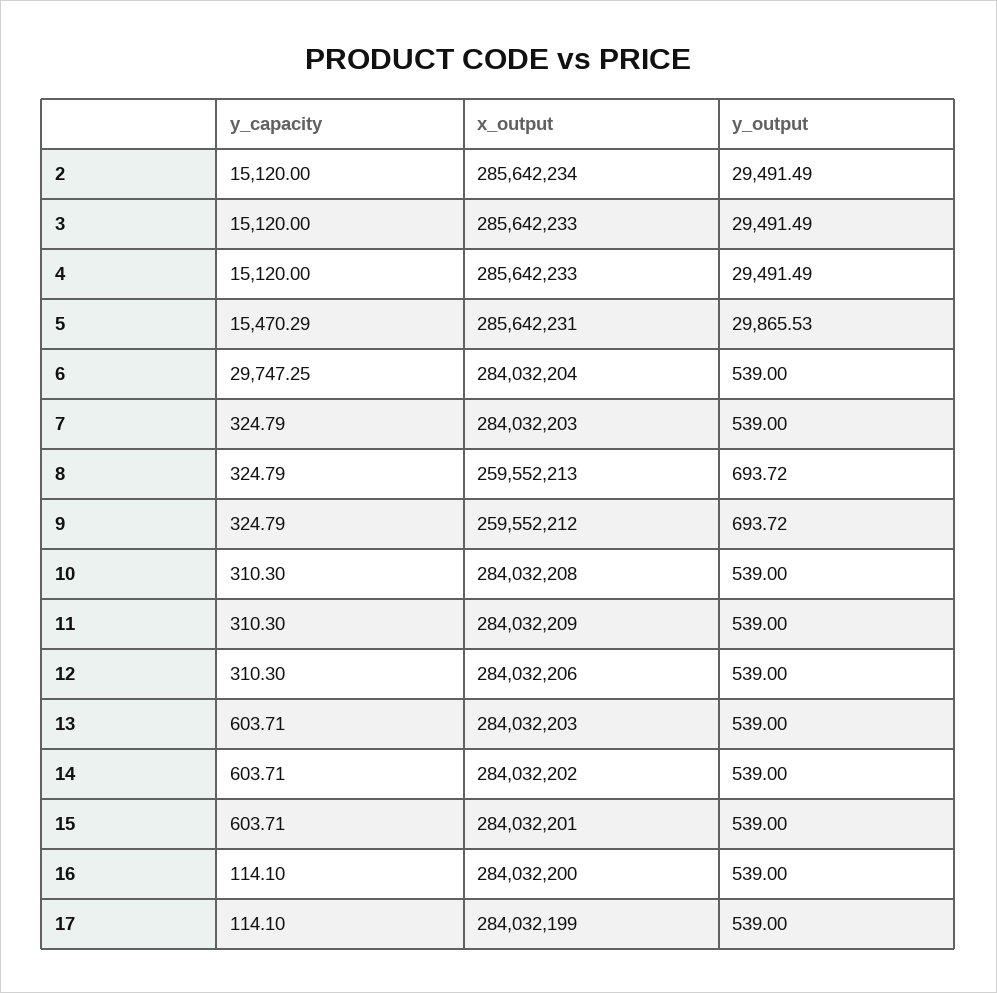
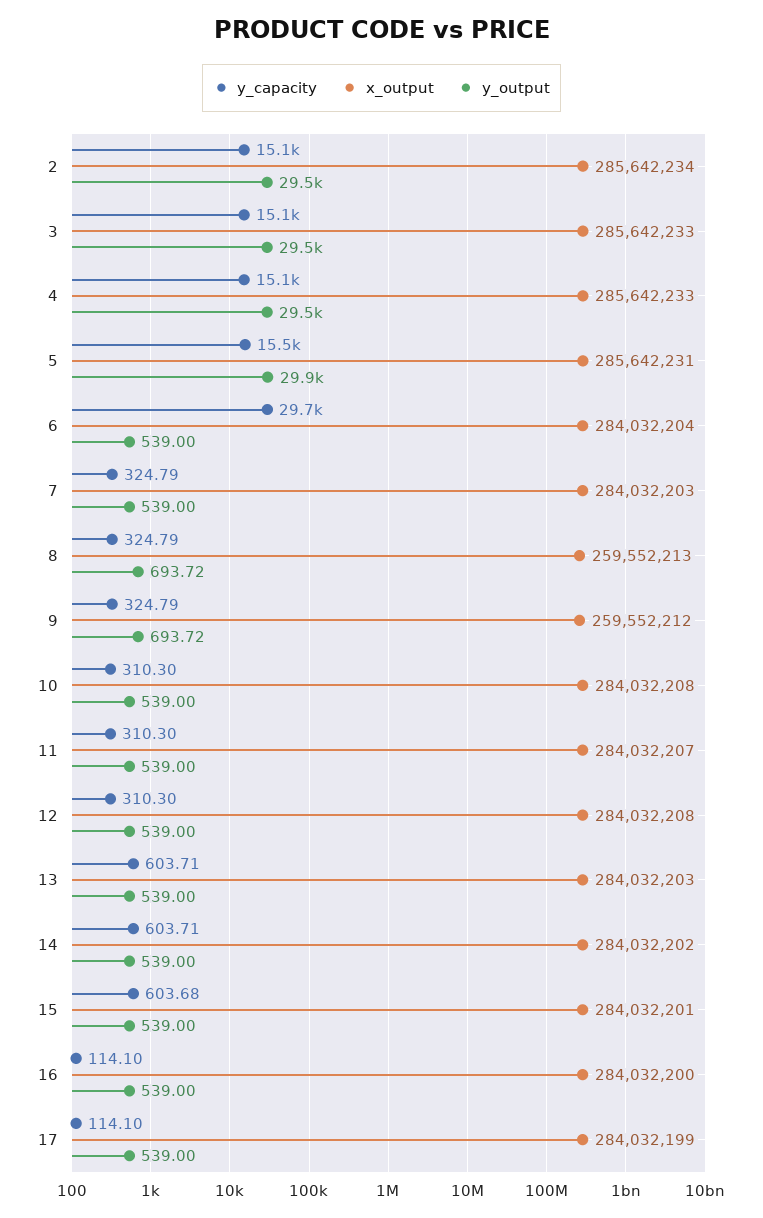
  {
    "y_capacity": {
      "2": 15120,
      "3": 15120,
      "4": 15120,
      "5": 15470.29,
      "6": 29747.25,
      "7": 324.79,
      "8": 324.79,
      "9": 324.79,
      "10": 310.3,
      "11": 310.3,
      "12": 310.3,
      "13": 603.71,
      "14": 603.71,
-     "15": 603.71,
+     "15": 603.68,
      "16": 114.1,
      "17": 114.1
    },
    "x_output": {
      "2": 285642234,
      "3": 285642233,
      "4": 285642233,
      "5": 285642231,
      "6": 284032204,
      "7": 284032203,
      "8": 259552213,
      "9": 259552212,
      "10": 284032208,
-     "11": 284032209,
+     "11": 284032207,
-     "12": 284032206,
+     "12": 284032208,
      "13": 284032203,
      "14": 284032202,
      "15": 284032201,
      "16": 284032200,
      "17": 284032199
    },
    "y_output": {
      "2": 29491.49,
      "3": 29491.49,
      "4": 29491.49,
      "5": 29865.53,
      "6": 539,
      "7": 539,
      "8": 693.72,
      "9": 693.72,
      "10": 539,
      "11": 539,
      "12": 539,
      "13": 539,
      "14": 539,
      "15": 539,
      "16": 539,
      "17": 539
    }
  }

